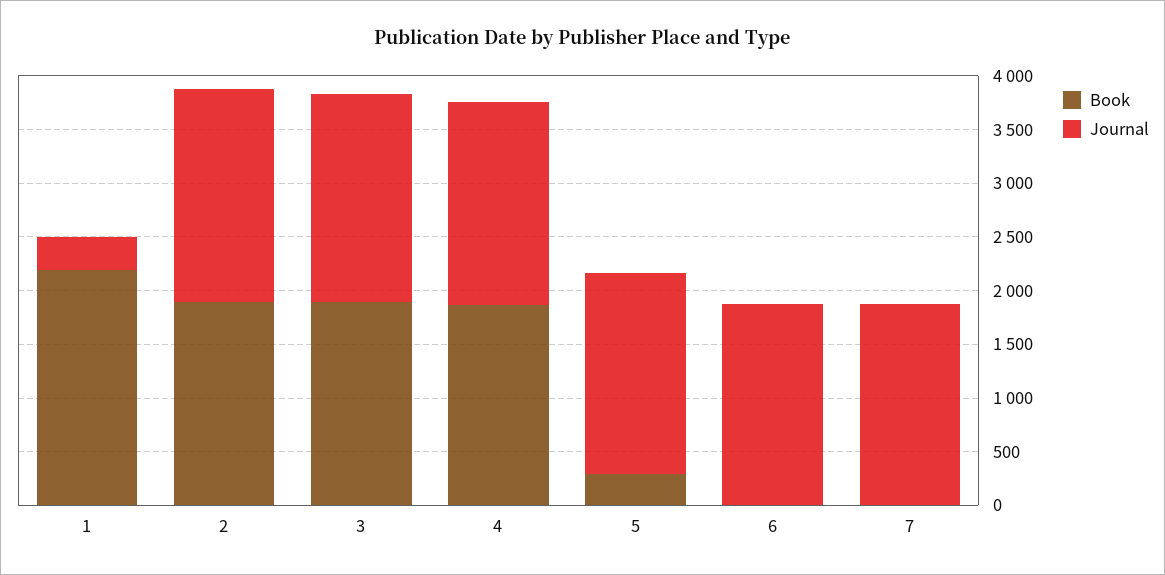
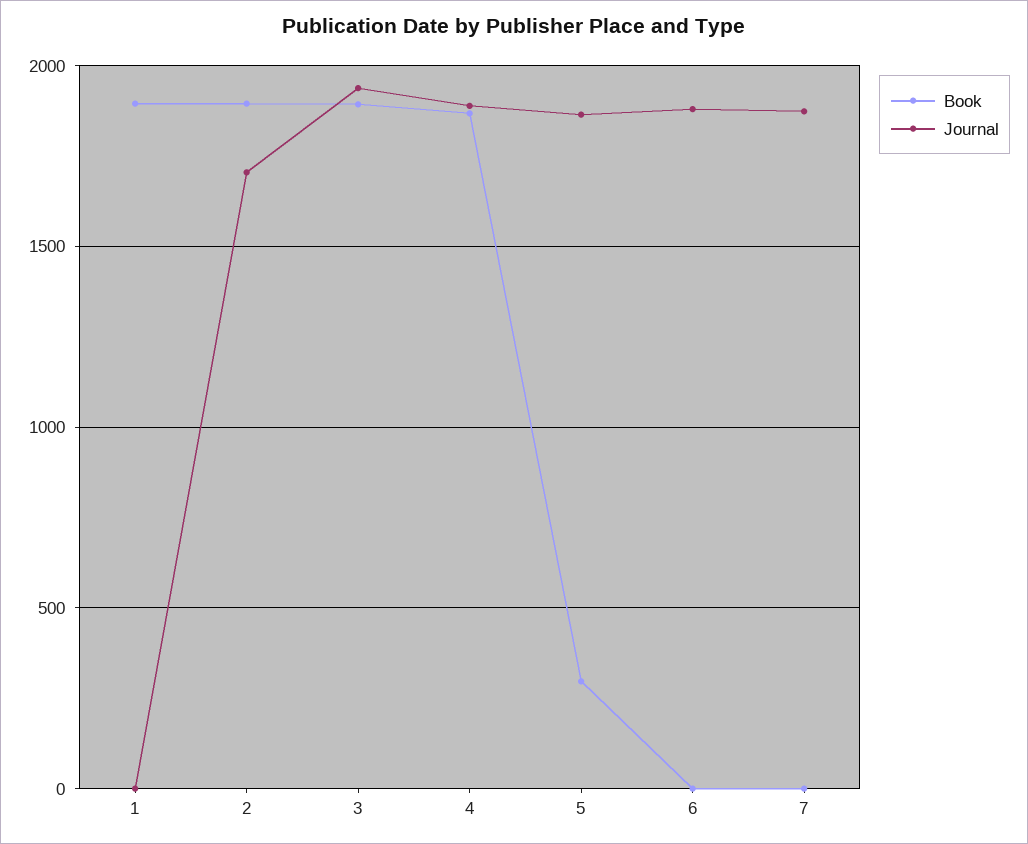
  {
    "Book": {
-     "1": 2200,
+     "1": 1900,
      "2": 1900,
      "3": 1900,
      "4": 1850,
      "5": 300,
      "6": 0,
      "7": 0
    },
    "Journal": {
-     "1": 300,
+     "1": 0,
-     "2": 2000,
+     "2": 1700,
      "3": 1950,
      "4": 1900,
      "5": 1850,
      "6": 1900,
      "7": 1850
    }
  }

